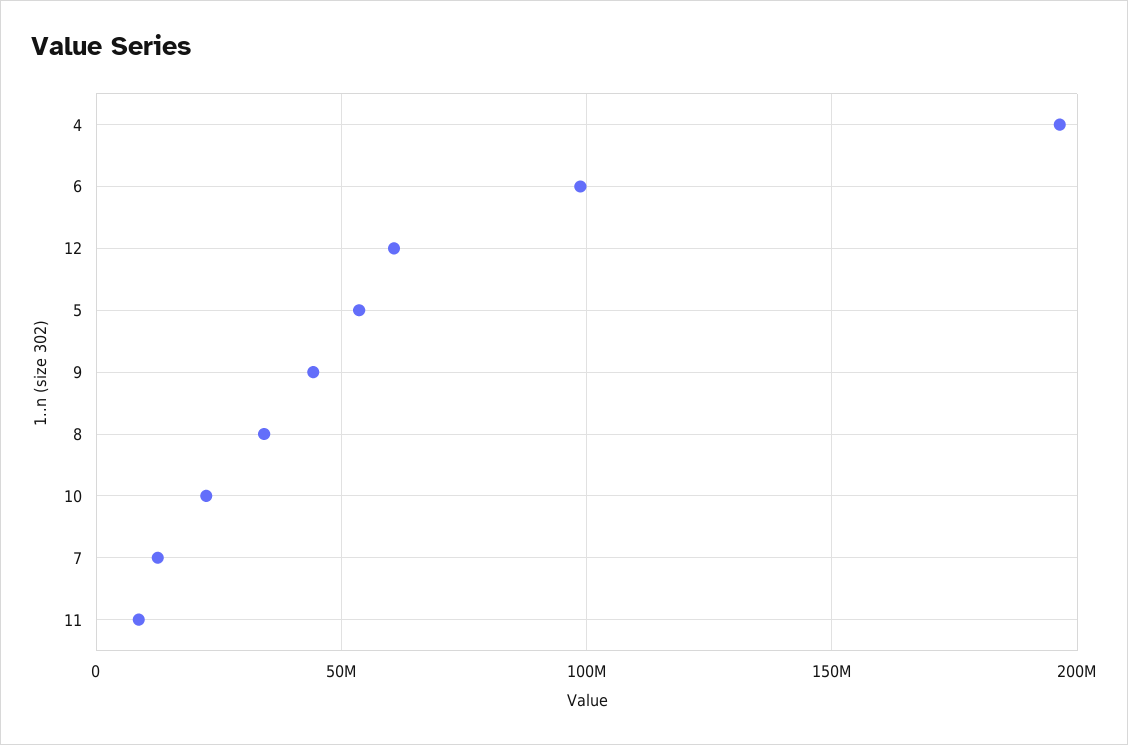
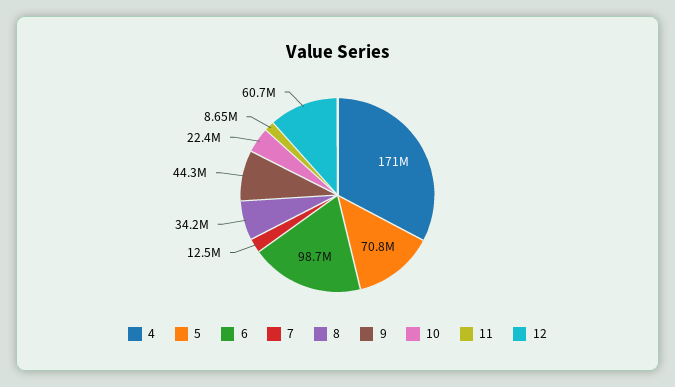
  {
-   "4": 195000000,
+   "4": 171000000,
    "6": 98700000,
    "12": 60700000,
-   "5": 55000000,
+   "5": 70800000,
    "9": 44300000,
    "8": 34200000,
    "10": 22400000,
    "7": 12500000,
    "11": 8650000
  }

